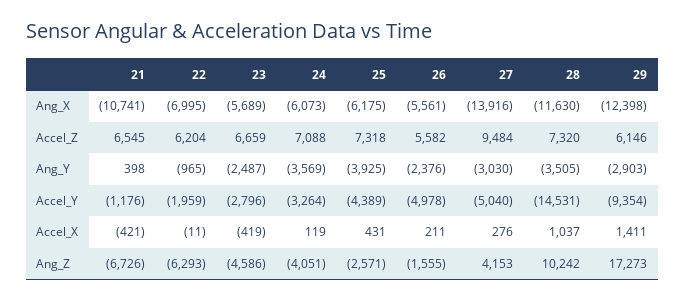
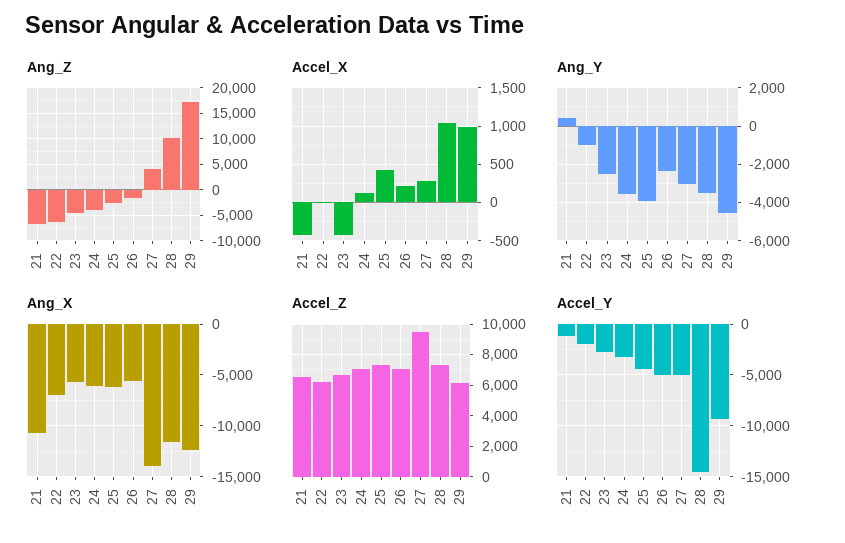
  {
    "Ang_X": {
      "21": -10741,
      "22": -6995,
      "23": -5689,
      "24": -6073,
      "25": -6175,
      "26": -5561,
      "27": -13916,
      "28": -11630,
      "29": -12398
    },
    "Accel_Z": {
      "21": 6545,
      "22": 6204,
      "23": 6659,
      "24": 7088,
      "25": 7318,
-     "26": 5582,
+     "26": 7000,
      "27": 9484,
      "28": 7320,
      "29": 6146
    },
    "Ang_Y": {
      "21": 398,
      "22": -965,
      "23": -2487,
      "24": -3569,
      "25": -3925,
      "26": -2376,
      "27": -3030,
      "28": -3505,
-     "29": -2903
+     "29": -4500
    },
    "Accel_Y": {
      "21": -1176,
      "22": -1959,
      "23": -2796,
      "24": -3264,
      "25": -4389,
      "26": -4978,
      "27": -5040,
      "28": -14531,
      "29": -9354
    },
    "Accel_X": {
      "21": -421,
      "22": -11,
      "23": -419,
      "24": 119,
      "25": 431,
      "26": 211,
      "27": 276,
      "28": 1037,
-     "29": 1411
+     "29": 1000
    },
    "Ang_Z": {
      "21": -6726,
      "22": -6293,
      "23": -4586,
      "24": -4051,
      "25": -2571,
      "26": -1555,
      "27": 4153,
      "28": 10242,
      "29": 17273
    }
  }

